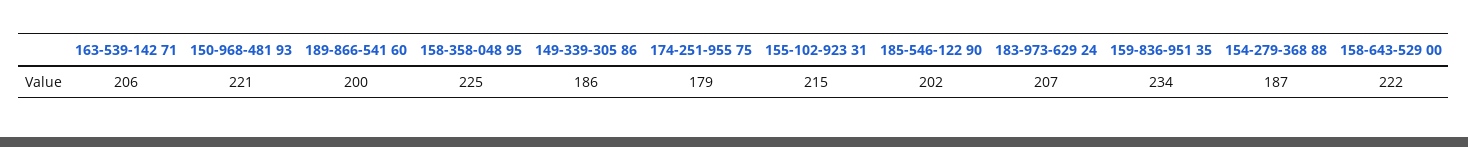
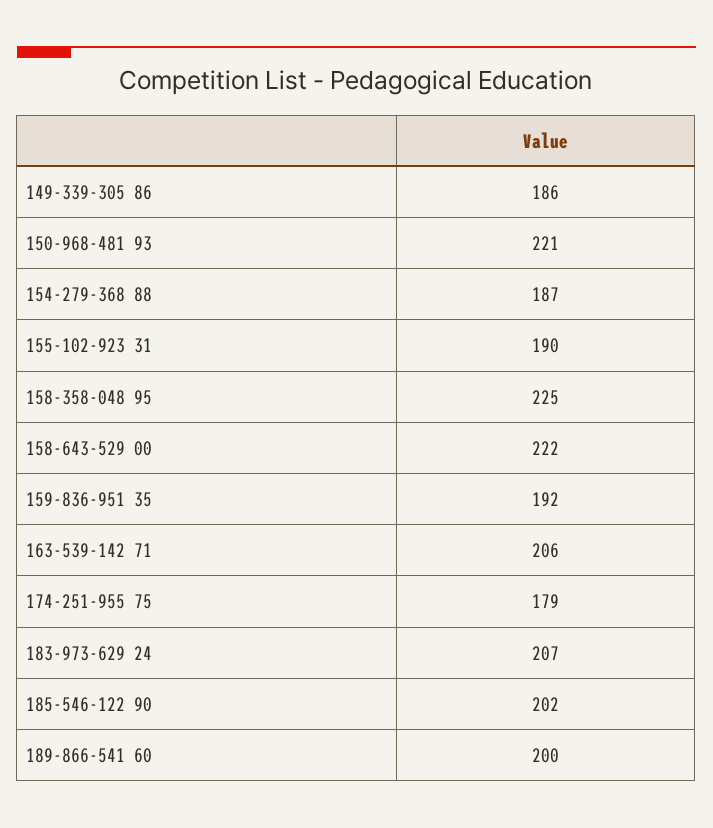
  {
    "163-539-142 71": 206,
    "150-968-481 93": 221,
    "189-866-541 60": 200,
    "158-358-048 95": 225,
    "149-339-305 86": 186,
    "174-251-955 75": 179,
-   "155-102-923 31": 215,
+   "155-102-923 31": 190,
    "185-546-122 90": 202,
    "183-973-629 24": 207,
-   "159-836-951 35": 234,
+   "159-836-951 35": 192,
    "154-279-368 88": 187,
    "158-643-529 00": 222
  }

